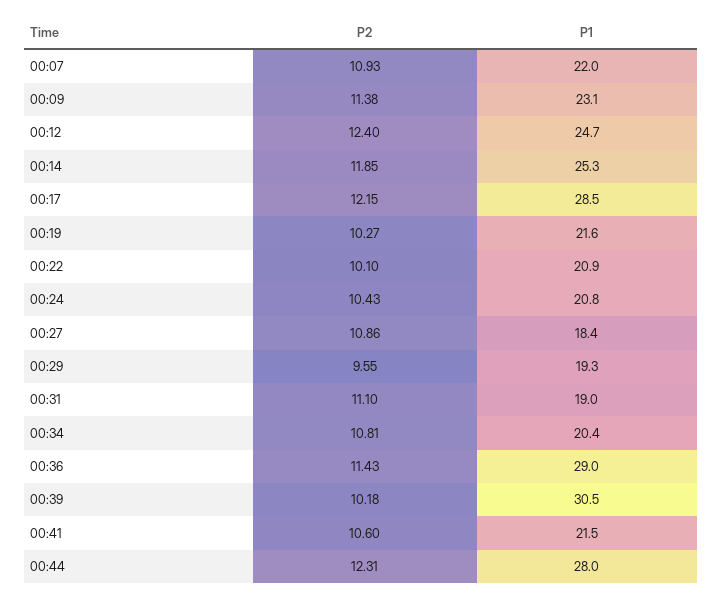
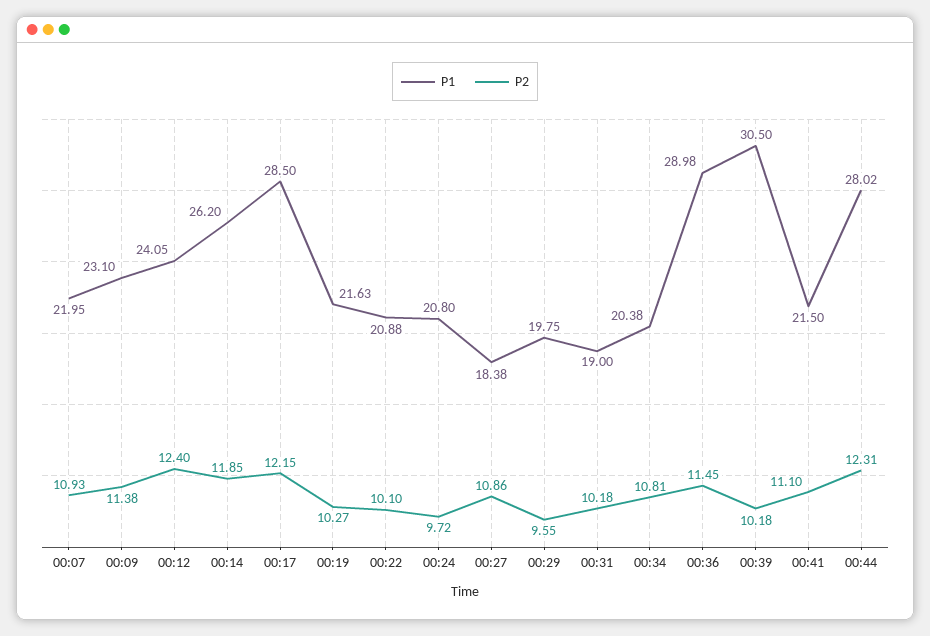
  {
    "P2": {
      "00:07": 10.93,
      "00:09": 11.38,
      "00:12": 12.4,
      "00:14": 11.85,
      "00:17": 12.15,
      "00:19": 10.27,
      "00:22": 10.1,
-     "00:24": 10.43,
+     "00:24": 9.72,
      "00:27": 10.86,
      "00:29": 9.55,
-     "00:31": 11.1,
+     "00:31": 10.18,
      "00:34": 10.81,
-     "00:36": 11.43,
+     "00:36": 11.45,
      "00:39": 10.18,
-     "00:41": 10.6,
+     "00:41": 11.1,
      "00:44": 12.31
    },
    "P1": {
      "00:07": 21.95,
      "00:09": 23.1,
-     "00:12": 24.7,
+     "00:12": 24.05,
-     "00:14": 25.3,
+     "00:14": 26.2,
      "00:17": 28.5,
      "00:19": 21.63,
      "00:22": 20.88,
      "00:24": 20.8,
      "00:27": 18.38,
-     "00:29": 19.3,
+     "00:29": 19.75,
      "00:31": 19,
      "00:34": 20.38,
      "00:36": 28.98,
      "00:39": 30.5,
      "00:41": 21.5,
      "00:44": 28.02
    }
  }

